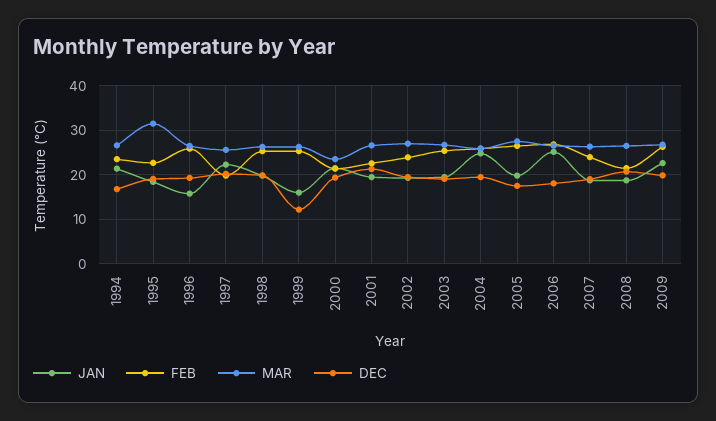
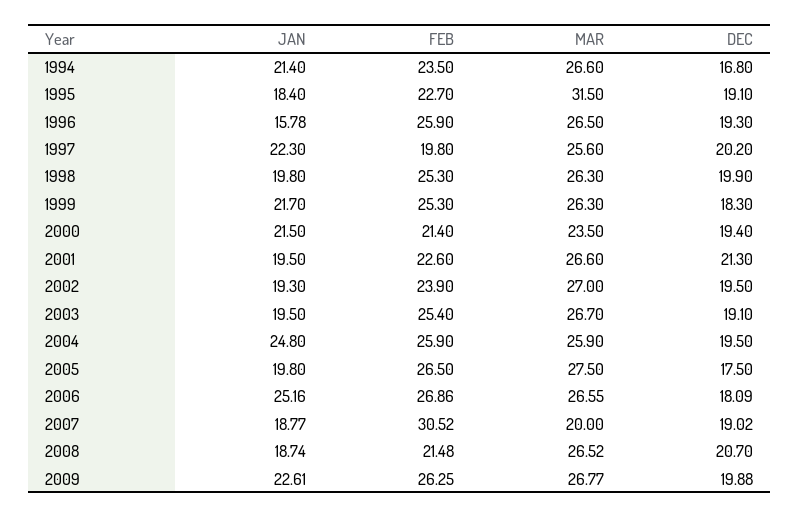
  {
    "JAN": {
      "1994": 21.4,
      "1995": 18.4,
      "1996": 15.78,
      "1997": 22.3,
      "1998": 19.8,
-     "1999": 16,
+     "1999": 21.7,
      "2000": 21.5,
      "2001": 19.5,
      "2002": 19.3,
      "2003": 19.5,
      "2004": 24.8,
      "2005": 19.8,
      "2006": 25.16,
      "2007": 18.77,
      "2008": 18.74,
      "2009": 22.61
    },
    "FEB": {
      "1994": 23.5,
      "1995": 22.7,
      "1996": 25.9,
      "1997": 19.8,
      "1998": 25.3,
      "1999": 25.3,
      "2000": 21.4,
      "2001": 22.6,
      "2002": 23.9,
      "2003": 25.4,
      "2004": 25.9,
      "2005": 26.5,
      "2006": 26.86,
-     "2007": 24,
+     "2007": 30.52,
      "2008": 21.48,
      "2009": 26.25
    },
    "MAR": {
      "1994": 26.6,
      "1995": 31.5,
      "1996": 26.5,
      "1997": 25.6,
      "1998": 26.3,
      "1999": 26.3,
      "2000": 23.5,
      "2001": 26.6,
      "2002": 27,
      "2003": 26.7,
      "2004": 25.9,
      "2005": 27.5,
      "2006": 26.55,
-     "2007": 26,
+     "2007": 20,
      "2008": 26.52,
      "2009": 26.77
    },
    "DEC": {
      "1994": 16.8,
      "1995": 19.1,
      "1996": 19.3,
      "1997": 20.2,
      "1998": 19.9,
-     "1999": 12,
+     "1999": 18.3,
      "2000": 19.4,
      "2001": 21.3,
      "2002": 19.5,
      "2003": 19.1,
      "2004": 19.5,
      "2005": 17.5,
      "2006": 18.09,
      "2007": 19.02,
      "2008": 20.7,
      "2009": 19.88
    }
  }

